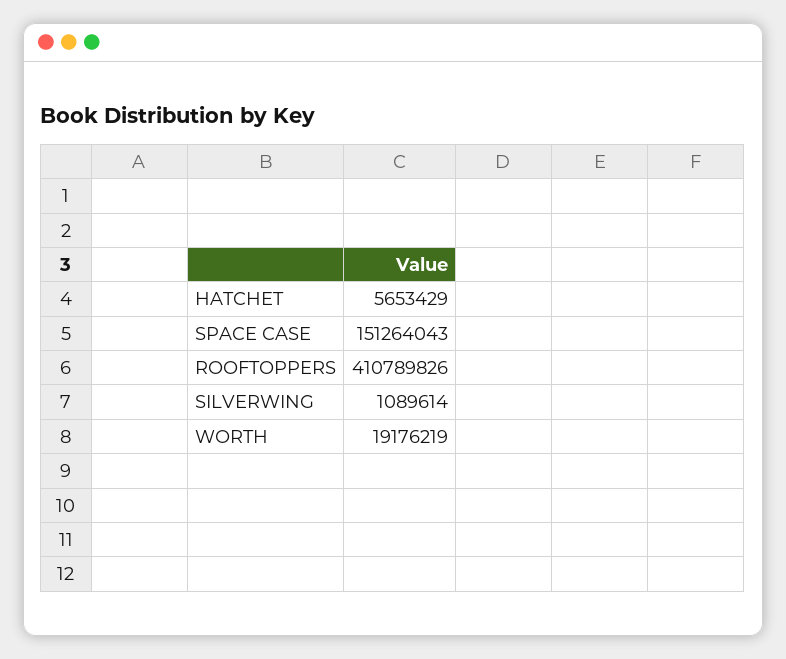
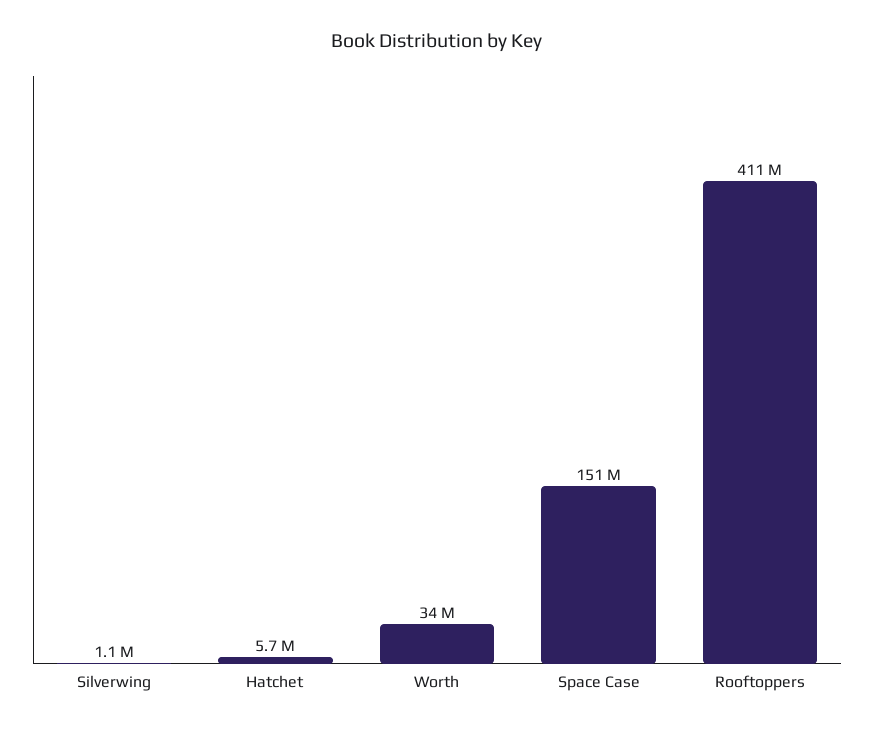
  {
    "HATCHET": 5653429,
    "SPACE CASE": 151264043,
    "ROOFTOPPERS": 410789826,
    "SILVERWING": 1089614,
-   "WORTH": 19176219
+   "WORTH": 34000000
  }

